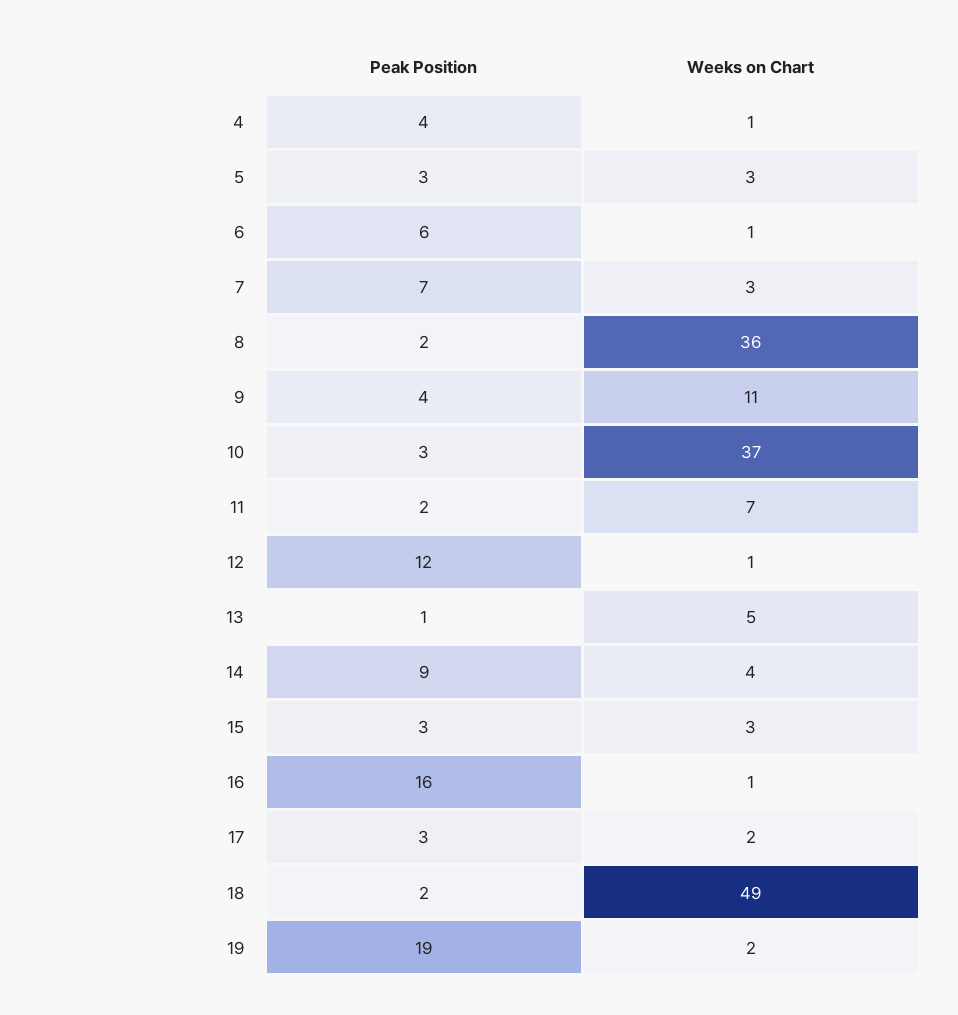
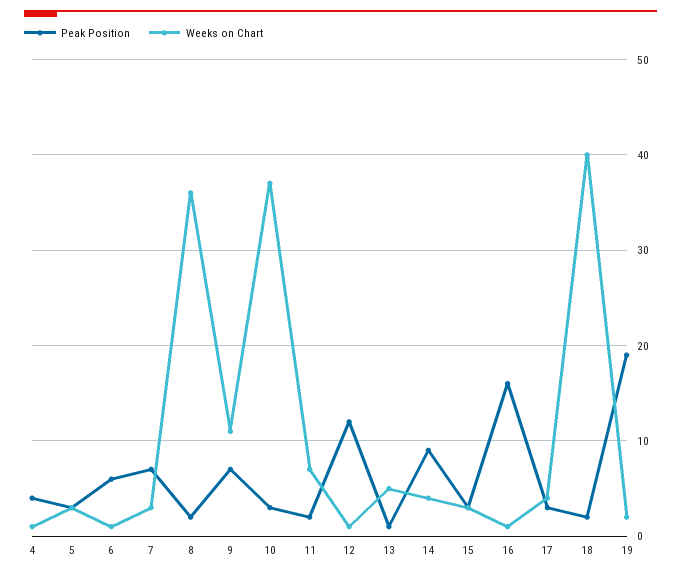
  {
    "Peak Position": {
      "4": 4,
      "5": 3,
      "6": 6,
      "7": 7,
      "8": 2,
-     "9": 4,
+     "9": 7,
      "10": 3,
      "11": 2,
      "12": 12,
      "13": 1,
      "14": 9,
      "15": 3,
      "16": 16,
      "17": 3,
      "18": 2,
      "19": 19
    },
    "Weeks on Chart": {
      "4": 1,
      "5": 3,
      "6": 1,
      "7": 3,
      "8": 36,
      "9": 11,
      "10": 37,
      "11": 7,
      "12": 1,
      "13": 5,
      "14": 4,
      "15": 3,
      "16": 1,
-     "17": 2,
+     "17": 4,
-     "18": 49,
+     "18": 40,
      "19": 2
    }
  }

